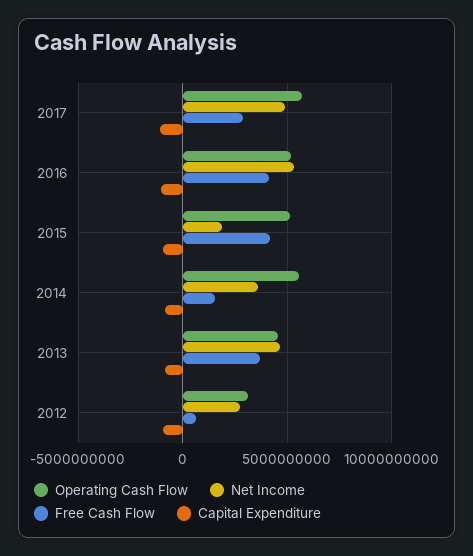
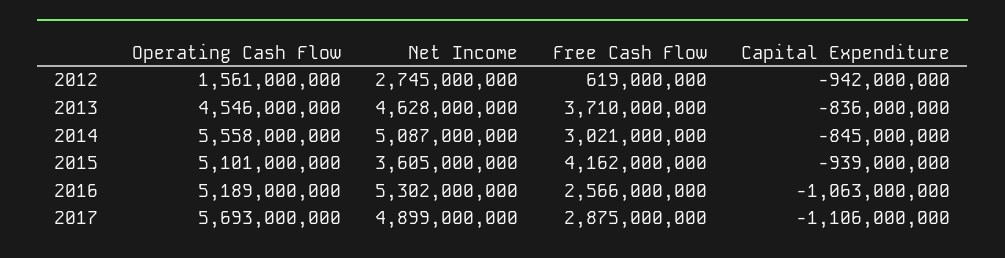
  {
    "Operating Cash Flow": {
      "2017": 5693000000,
      "2016": 5189000000,
      "2015": 5101000000,
      "2014": 5558000000,
      "2013": 4546000000,
-     "2012": 3000000000
+     "2012": 1561000000
    },
    "Net Income": {
      "2017": 4899000000,
      "2016": 5302000000,
-     "2015": 2000000000,
+     "2015": 3605000000,
-     "2014": 3500000000,
+     "2014": 5087000000,
      "2013": 4628000000,
      "2012": 2745000000
    },
    "Free Cash Flow": {
      "2017": 2875000000,
-     "2016": 4000000000,
+     "2016": 2566000000,
      "2015": 4162000000,
-     "2014": 1500000000,
+     "2014": 3021000000,
      "2013": 3710000000,
      "2012": 619000000
    },
    "Capital Expenditure": {
      "2017": -1106000000,
      "2016": -1063000000,
      "2015": -939000000,
      "2014": -845000000,
      "2013": -836000000,
      "2012": -942000000
    }
  }

